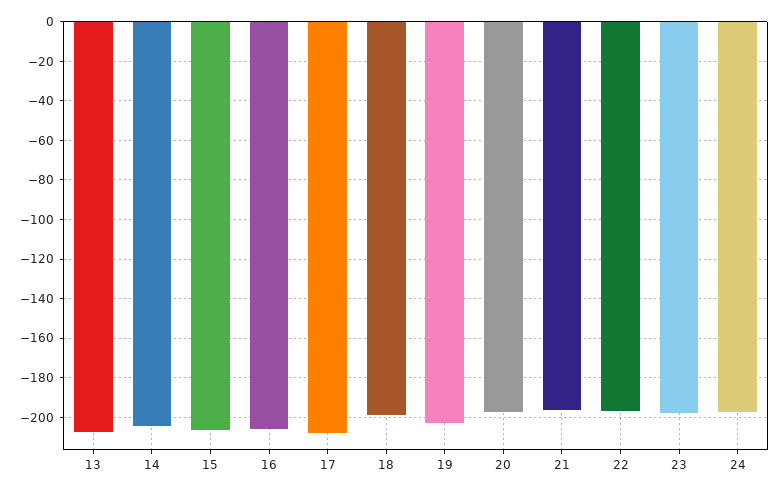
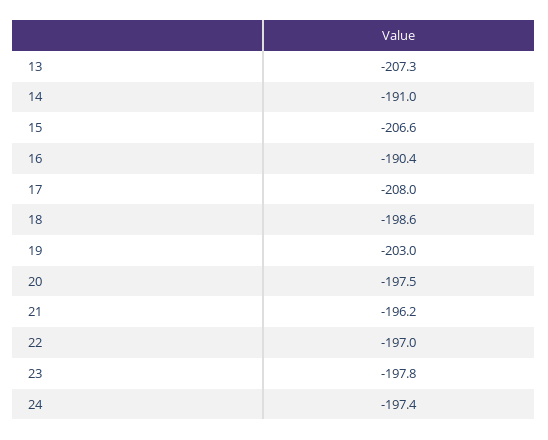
  {
    "13": -207.3,
-   "14": -205,
+   "14": -191,
    "15": -206.6,
-   "16": -205,
+   "16": -190.4,
    "17": -208,
    "18": -198.6,
    "19": -203,
    "20": -197.5,
    "21": -196.2,
    "22": -197,
    "23": -197.8,
    "24": -197.4
  }

